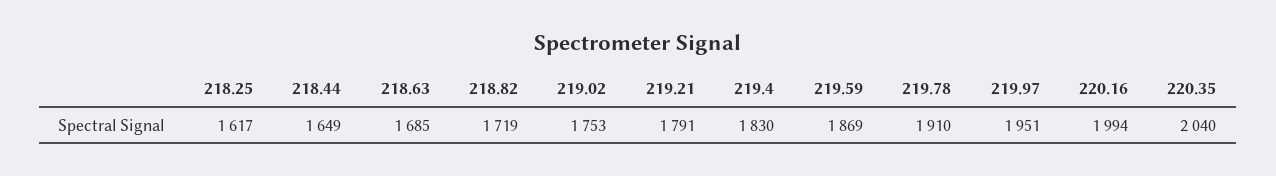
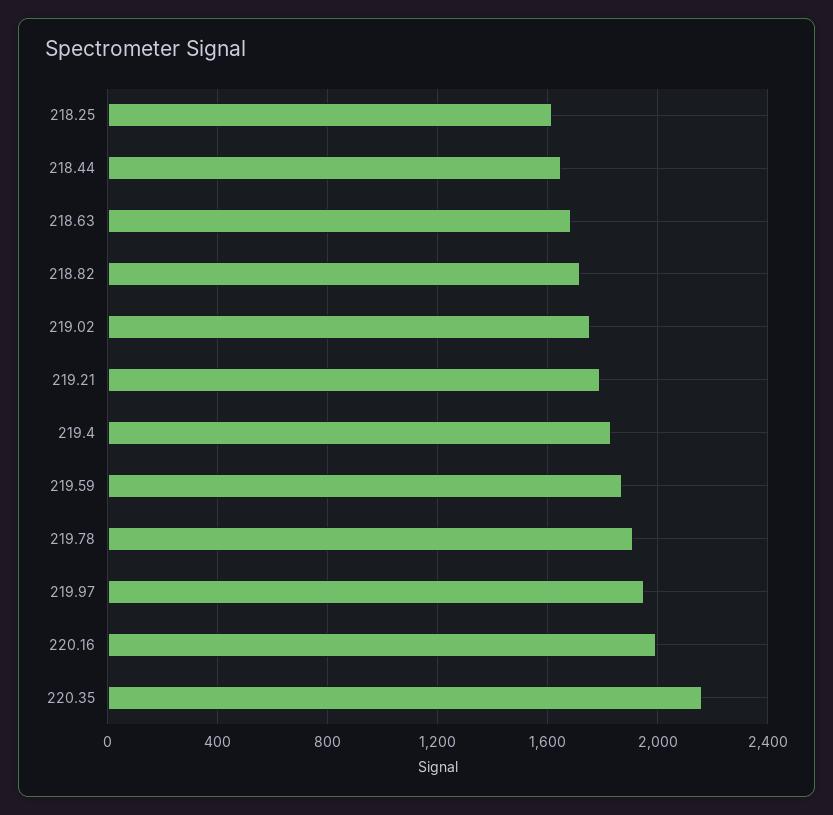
  {
    "218.25": 1617,
    "218.44": 1649,
    "218.63": 1685,
    "218.82": 1719,
    "219.02": 1753,
    "219.21": 1791,
    "219.4": 1830,
    "219.59": 1869,
    "219.78": 1910,
    "219.97": 1951,
    "220.16": 1994,
-   "220.35": 2040
+   "220.35": 2150
  }

